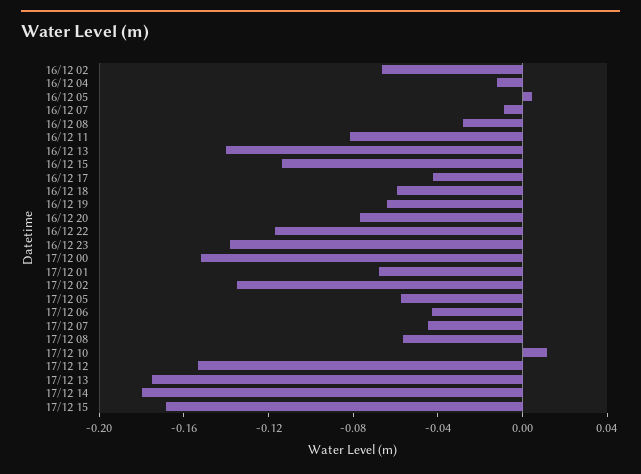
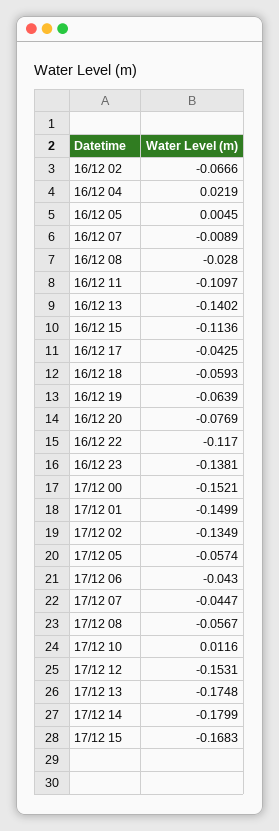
  {
    "16/12 02": -0.0666,
-   "16/12 04": -0.01,
+   "16/12 04": 0.0219,
    "16/12 05": 0.0045,
    "16/12 07": -0.0089,
    "16/12 08": -0.028,
-   "16/12 11": -0.08,
+   "16/12 11": -0.1097,
    "16/12 13": -0.1402,
    "16/12 15": -0.1136,
    "16/12 17": -0.0425,
    "16/12 18": -0.0593,
    "16/12 19": -0.0639,
    "16/12 20": -0.0769,
    "16/12 22": -0.117,
    "16/12 23": -0.1381,
    "17/12 00": -0.1521,
-   "17/12 01": -0.07,
+   "17/12 01": -0.1499,
    "17/12 02": -0.1349,
    "17/12 05": -0.0574,
    "17/12 06": -0.043,
    "17/12 07": -0.0447,
    "17/12 08": -0.0567,
    "17/12 10": 0.0116,
    "17/12 12": -0.1531,
    "17/12 13": -0.1748,
    "17/12 14": -0.1799,
    "17/12 15": -0.1683
  }

